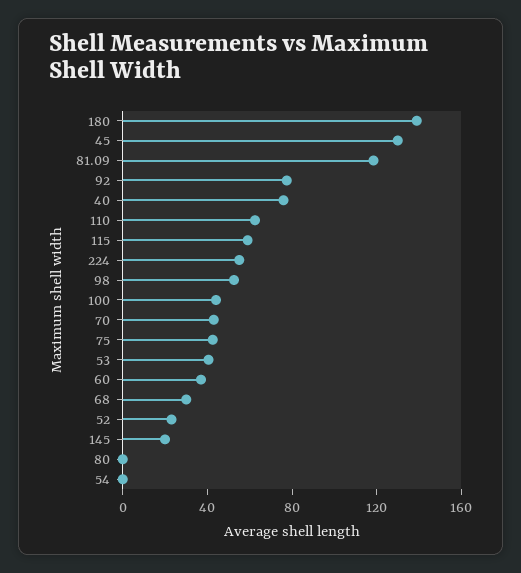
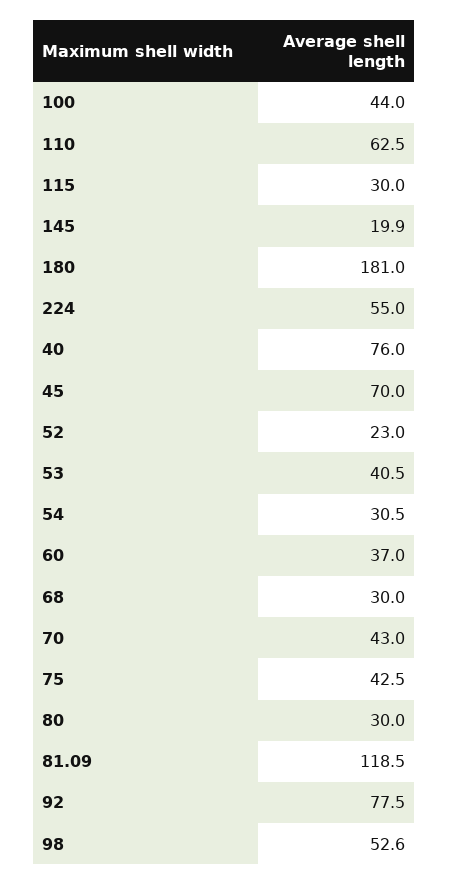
  {
-   "180": 140,
+   "180": 181,
-   "45": 130,
+   "45": 70,
    "81.09": 118.5,
    "92": 77.5,
    "40": 76,
    "110": 62.5,
-   "115": 60,
+   "115": 30,
    "224": 55,
    "98": 52.6,
    "100": 44,
    "70": 43,
    "75": 42.5,
    "53": 40.5,
    "60": 37,
    "68": 30,
    "52": 23,
    "145": 19.9,
-   "80": 0,
+   "80": 30,
-   "54": 0
+   "54": 30.5
  }

